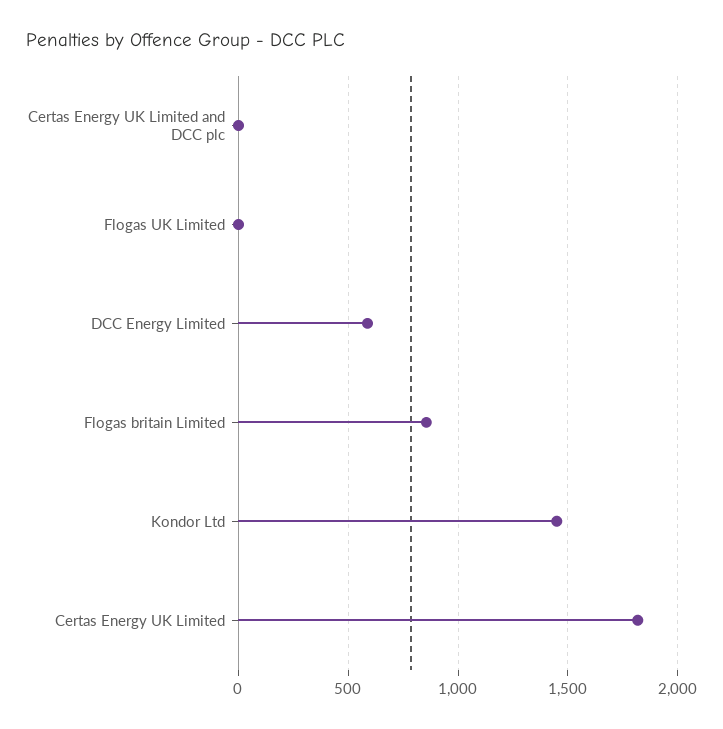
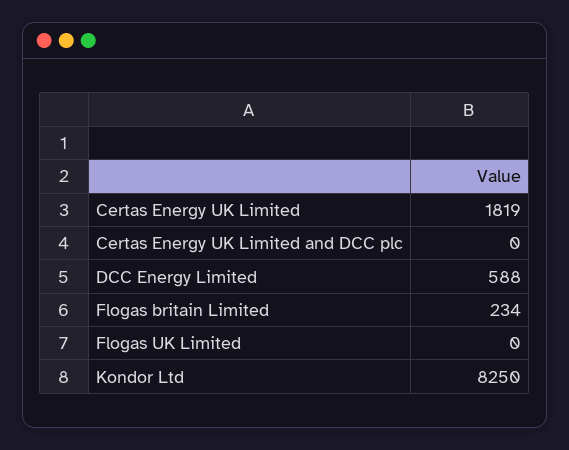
  {
    "Certas Energy UK Limited and DCC plc": 0,
    "Flogas UK Limited": 0,
    "DCC Energy Limited": 588,
-   "Flogas britain Limited": 850,
+   "Flogas britain Limited": 234,
-   "Kondor Ltd": 1450,
+   "Kondor Ltd": 8250,
    "Certas Energy UK Limited": 1819
  }

